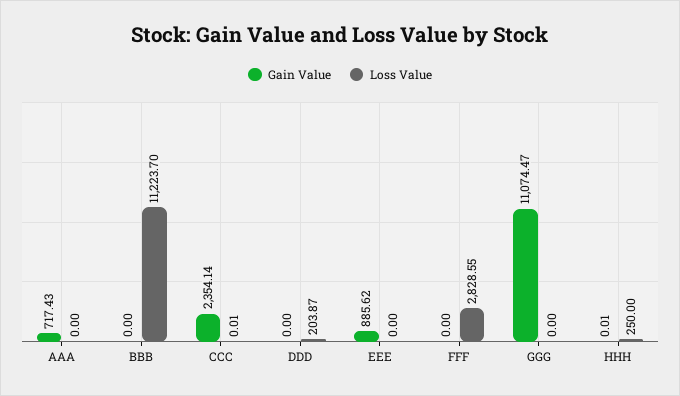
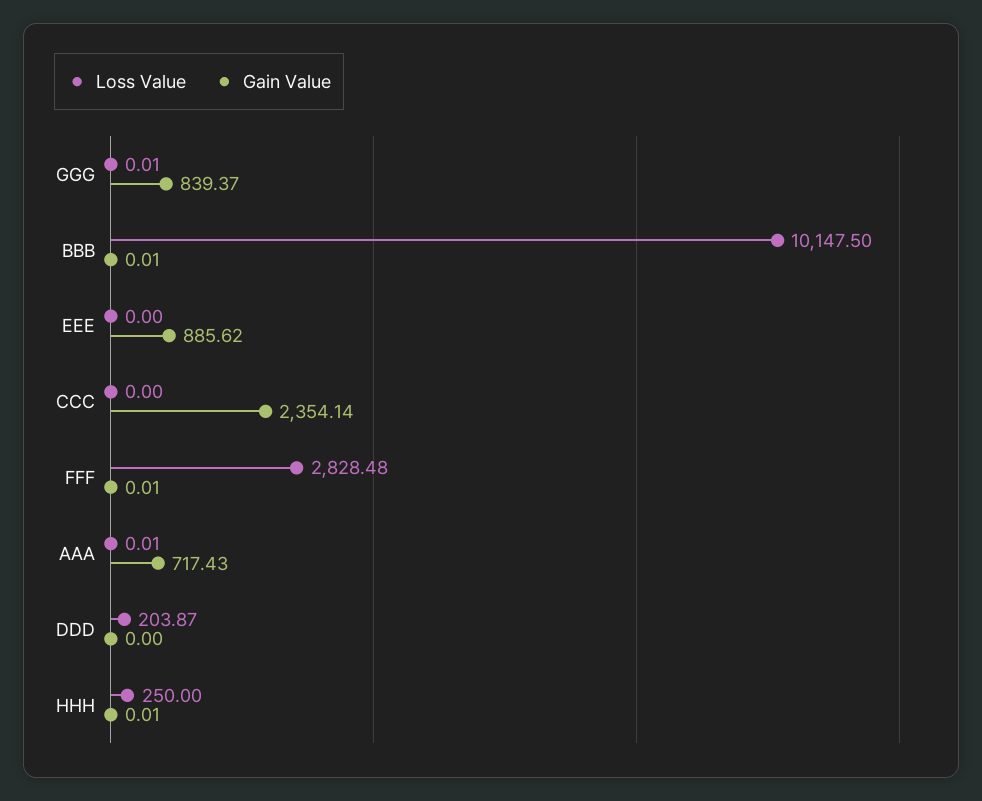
  {
    "Gain Value": {
      "AAA": 717.43,
-     "BBB": 0,
+     "BBB": 0.01,
      "CCC": 2354.14,
      "DDD": 0,
      "EEE": 885.62,
-     "FFF": 0,
+     "FFF": 0.01,
-     "GGG": 11074.47,
+     "GGG": 839.37,
      "HHH": 0.01
    },
    "Loss Value": {
-     "AAA": 0,
+     "AAA": 0.01,
-     "BBB": 11223.7,
+     "BBB": 10147.5,
-     "CCC": 0.01,
+     "CCC": 0,
      "DDD": 203.87,
      "EEE": 0,
-     "FFF": 2828.55,
+     "FFF": 2828.48,
-     "GGG": 0,
+     "GGG": 0.01,
      "HHH": 250
    }
  }

